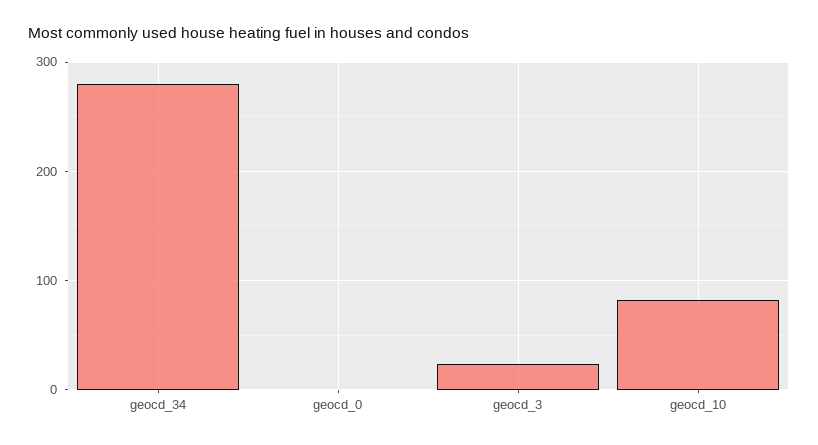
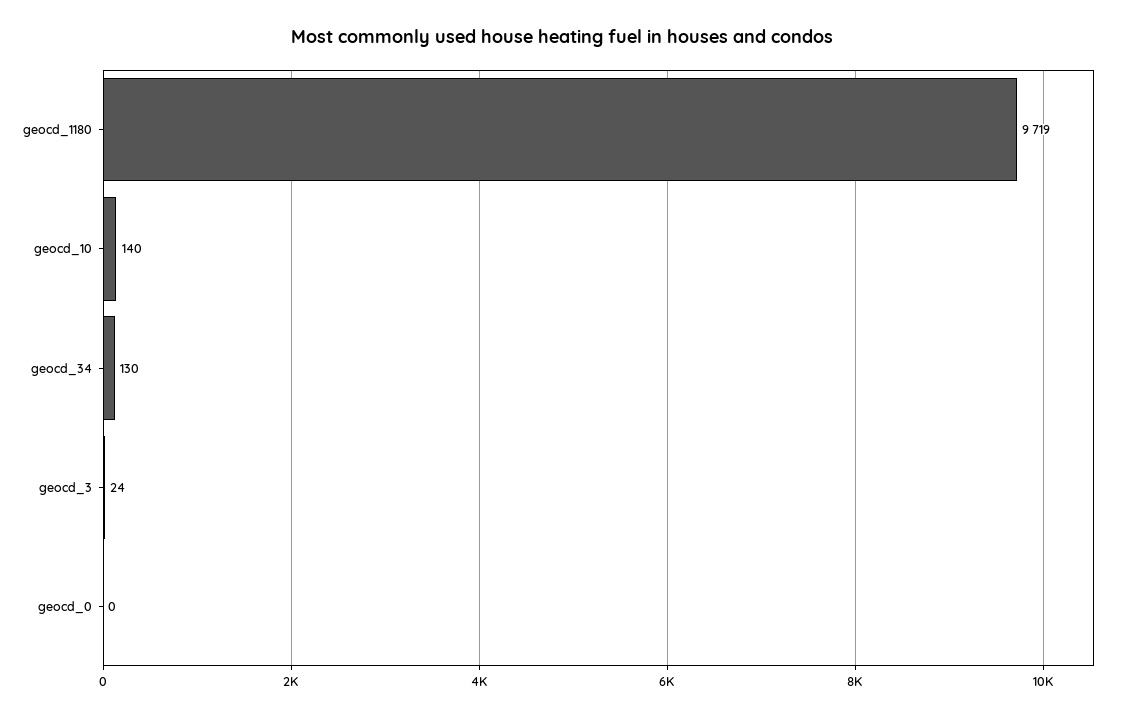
  {
-   "geocd_34": 280,
+   "geocd_34": 130,
    "geocd_0": 0,
    "geocd_3": 24,
-   "geocd_10": 80
+   "geocd_10": 140,
+   "geocd_1180": 9719
  }

